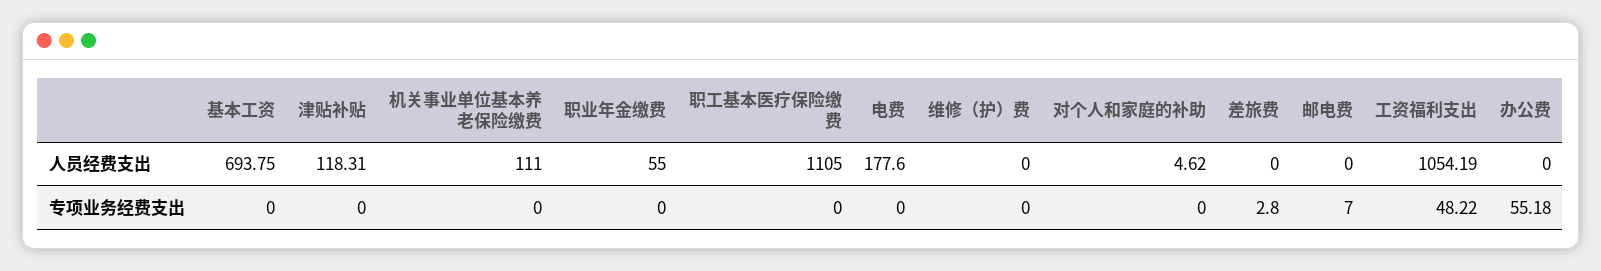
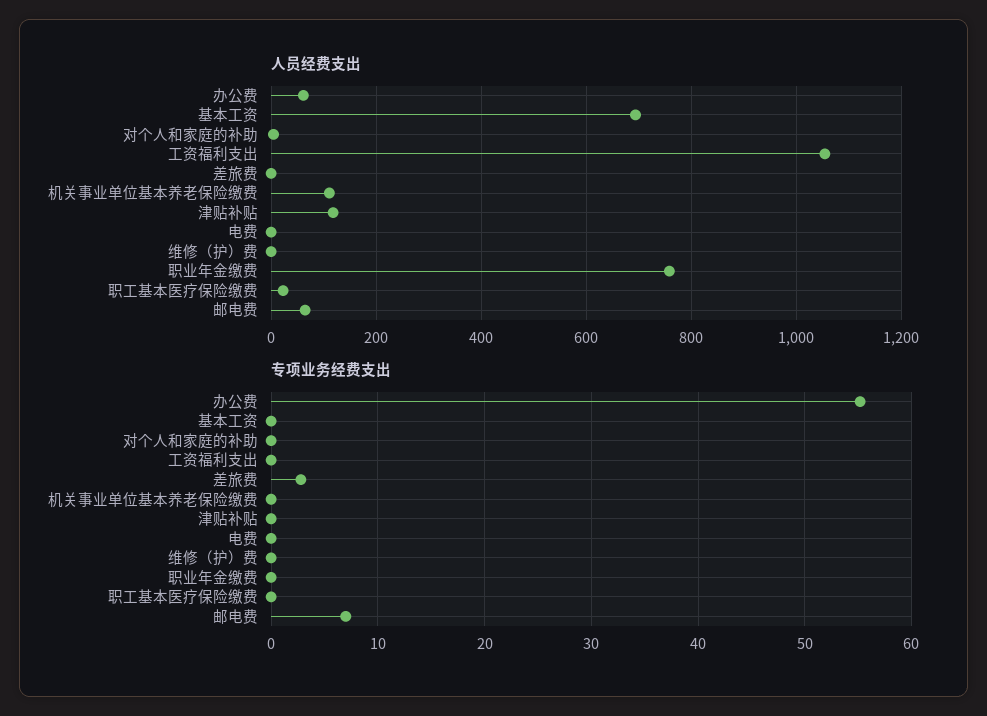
  {
    "人员经费支出": {
      "基本工资": 693.75,
      "津贴补贴": 118.31,
      "机关事业单位基本养老保险缴费": 111,
-     "职业年金缴费": 55,
+     "职业年金缴费": 760,
-     "职工基本医疗保险缴费": 1105,
+     "职工基本医疗保险缴费": 20,
-     "电费": 177.6,
+     "电费": 0,
      "维修（护）费": 0,
      "对个人和家庭的补助": 4.62,
      "差旅费": 0,
-     "邮电费": 0,
+     "邮电费": 60,
      "工资福利支出": 1054.19,
-     "办公费": 0
+     "办公费": 60
    },
    "专项业务经费支出": {
      "基本工资": 0,
      "津贴补贴": 0,
      "机关事业单位基本养老保险缴费": 0,
      "职业年金缴费": 0,
      "职工基本医疗保险缴费": 0,
      "电费": 0,
      "维修（护）费": 0,
      "对个人和家庭的补助": 0,
      "差旅费": 2.8,
      "邮电费": 7,
-     "工资福利支出": 48.22,
+     "工资福利支出": 0,
      "办公费": 55.18
    }
  }

